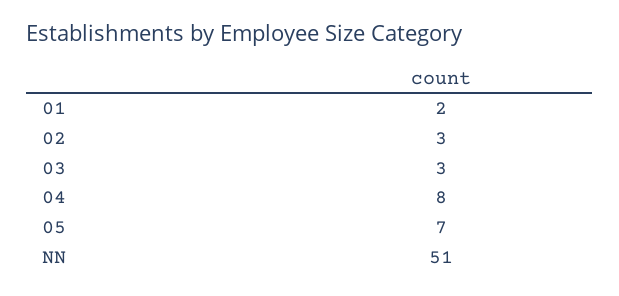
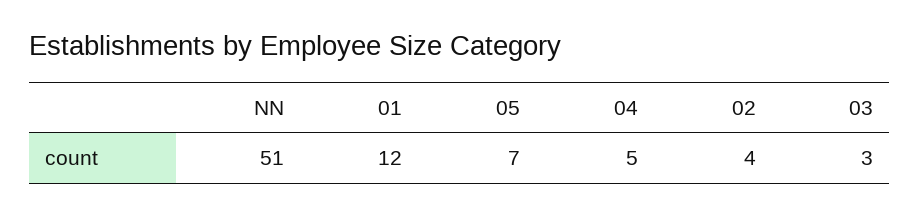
  {
-   "01": 2,
+   "01": 12,
-   "02": 3,
+   "02": 4,
    "03": 3,
-   "04": 8,
+   "04": 5,
    "05": 7,
    "NN": 51
  }

